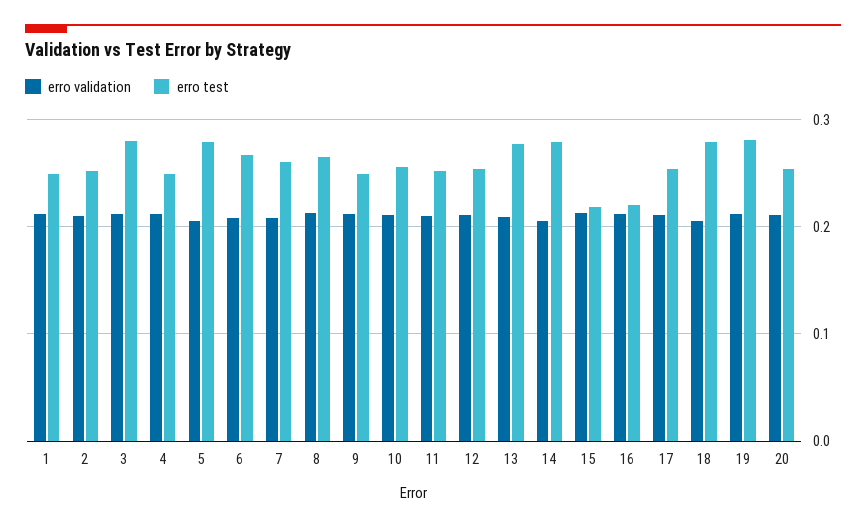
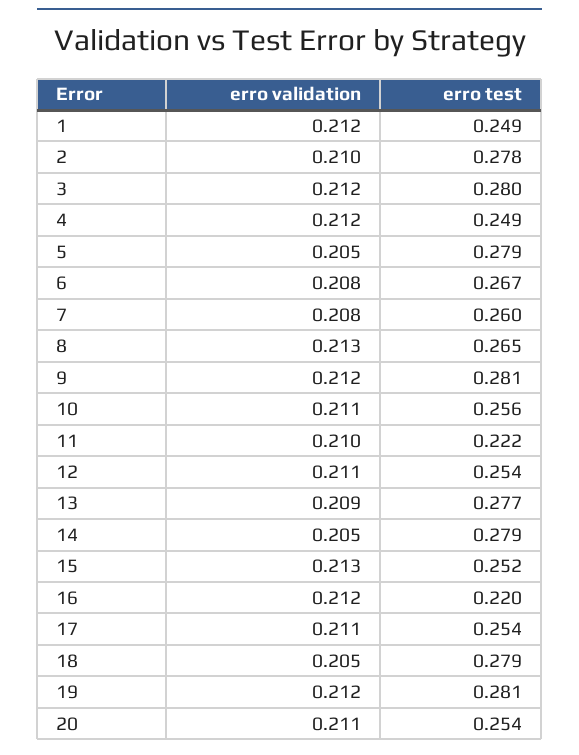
  {
    "erro validation": {
      "1": 0.212,
      "2": 0.21,
      "3": 0.212,
      "4": 0.212,
      "5": 0.205,
      "6": 0.208,
      "7": 0.208,
      "8": 0.213,
      "9": 0.212,
      "10": 0.211,
      "11": 0.21,
      "12": 0.211,
      "13": 0.209,
      "14": 0.205,
      "15": 0.213,
      "16": 0.212,
      "17": 0.211,
      "18": 0.205,
      "19": 0.212,
      "20": 0.211
    },
    "erro test": {
      "1": 0.249,
-     "2": 0.25,
+     "2": 0.278,
      "3": 0.28,
      "4": 0.249,
      "5": 0.279,
      "6": 0.267,
      "7": 0.26,
      "8": 0.265,
-     "9": 0.25,
+     "9": 0.281,
      "10": 0.256,
-     "11": 0.25,
+     "11": 0.222,
      "12": 0.254,
      "13": 0.277,
      "14": 0.279,
-     "15": 0.22,
+     "15": 0.252,
      "16": 0.22,
      "17": 0.254,
      "18": 0.279,
      "19": 0.281,
      "20": 0.254
    }
  }

